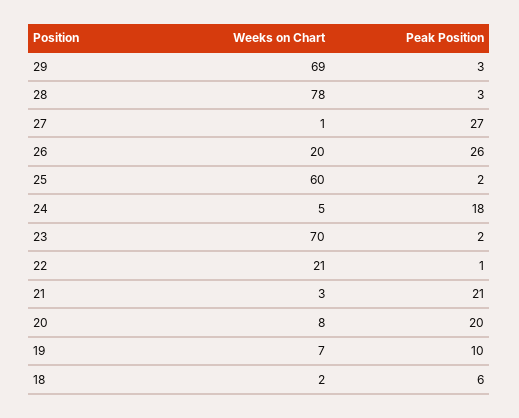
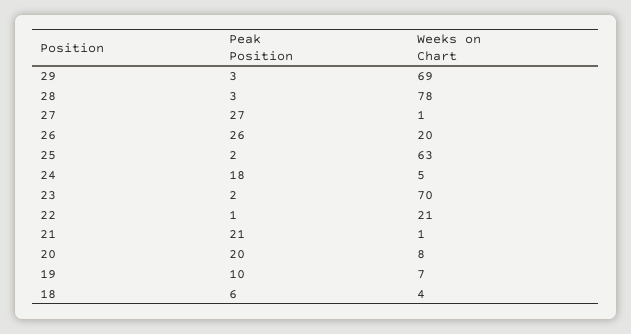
  {
    "Weeks on Chart": {
      "29": 69,
      "28": 78,
      "27": 1,
      "26": 20,
-     "25": 60,
+     "25": 63,
      "24": 5,
      "23": 70,
      "22": 21,
-     "21": 3,
+     "21": 1,
      "20": 8,
      "19": 7,
-     "18": 2
+     "18": 4
    },
    "Peak Position": {
      "29": 3,
      "28": 3,
      "27": 27,
      "26": 26,
      "25": 2,
      "24": 18,
      "23": 2,
      "22": 1,
      "21": 21,
      "20": 20,
      "19": 10,
      "18": 6
    }
  }

